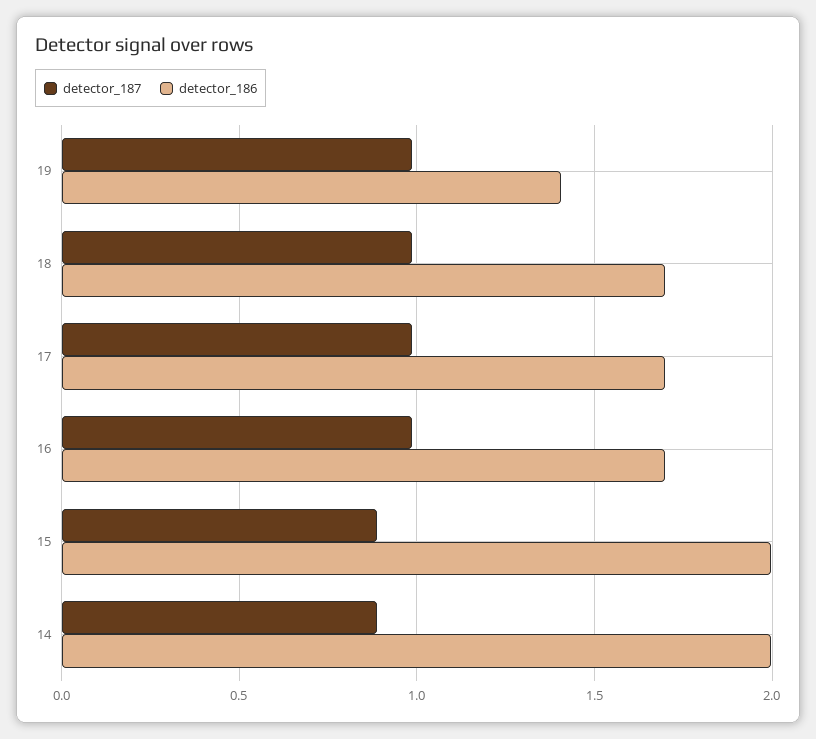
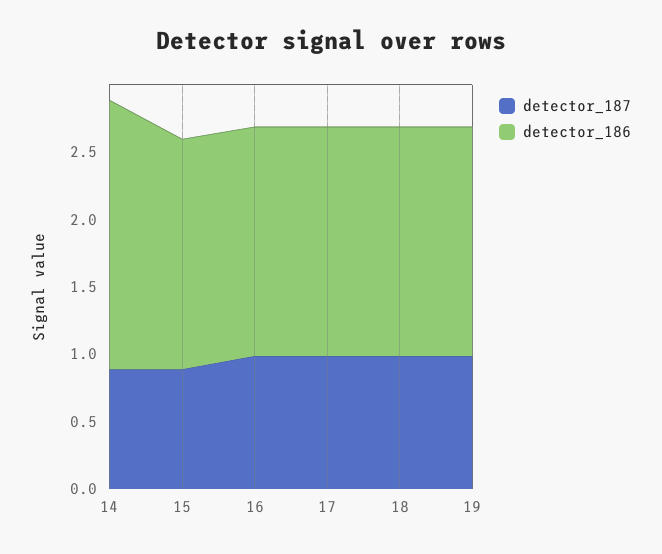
  {
    "detector_187": {
      "19": 1,
      "18": 1,
      "17": 1,
      "16": 1,
      "15": 0.9,
      "14": 0.9
    },
    "detector_186": {
-     "19": 1.4,
+     "19": 1.7,
      "18": 1.7,
      "17": 1.7,
      "16": 1.7,
-     "15": 2,
+     "15": 1.7,
      "14": 2
    }
  }

